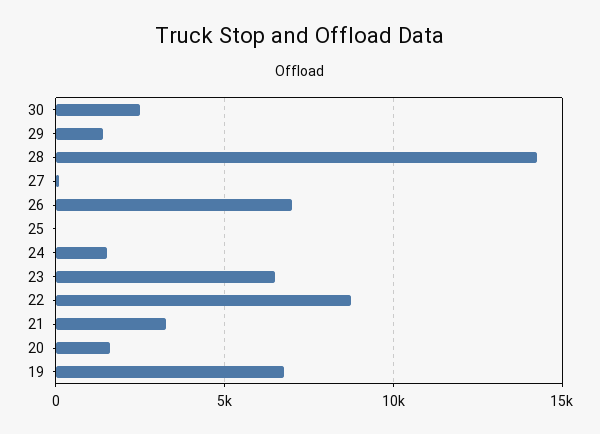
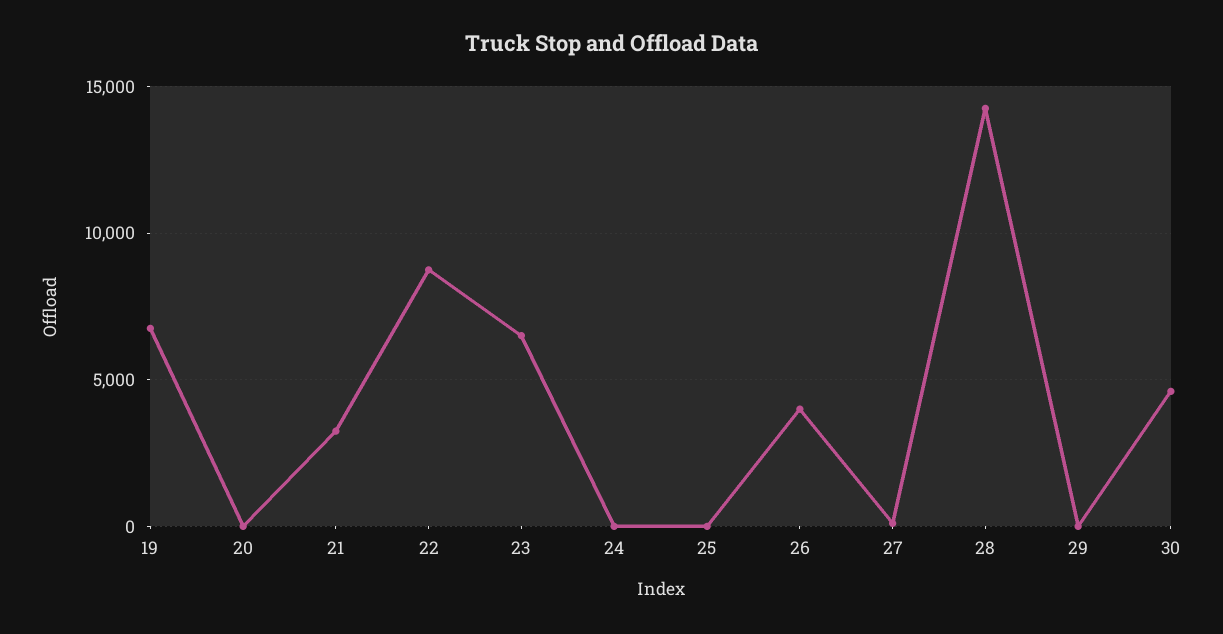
  {
-   "30": 2500,
+   "30": 4500,
-   "29": 1500,
+   "29": 0,
    "28": 14500,
    "27": 0,
-   "26": 7000,
+   "26": 4000,
    "25": 0,
-   "24": 1500,
+   "24": 0,
    "23": 6500,
    "22": 9000,
    "21": 3500,
-   "20": 1500,
+   "20": 0,
    "19": 7000
  }

